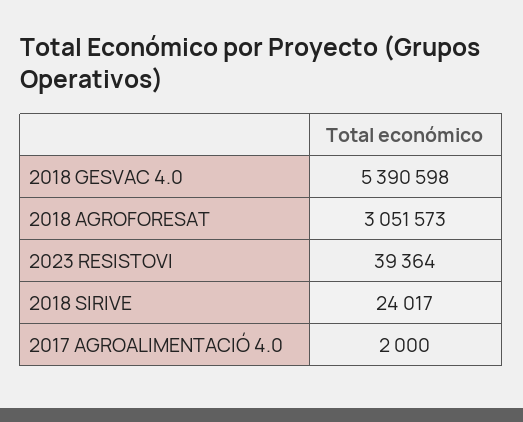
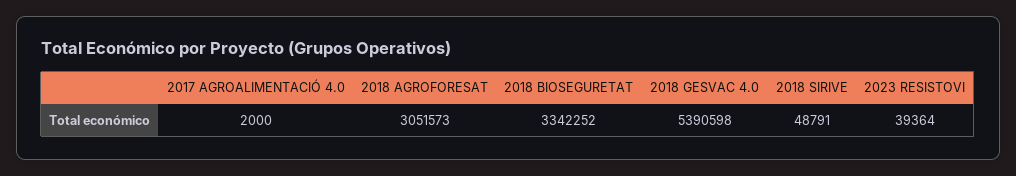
  {
    "2018 GESVAC 4.0": 5390598,
    "2018 AGROFORESAT": 3051573,
    "2023 RESISTOVI": 39364,
-   "2018 SIRIVE": 24017,
+   "2018 SIRIVE": 48791,
-   "2017 AGROALIMENTACIÓ 4.0": 2000
+   "2017 AGROALIMENTACIÓ 4.0": 2000,
+   "2018 BIOSEGURETAT": 3342252
  }

